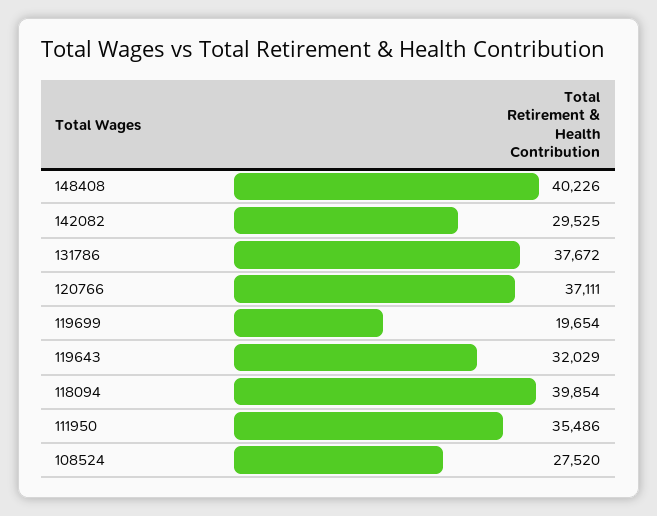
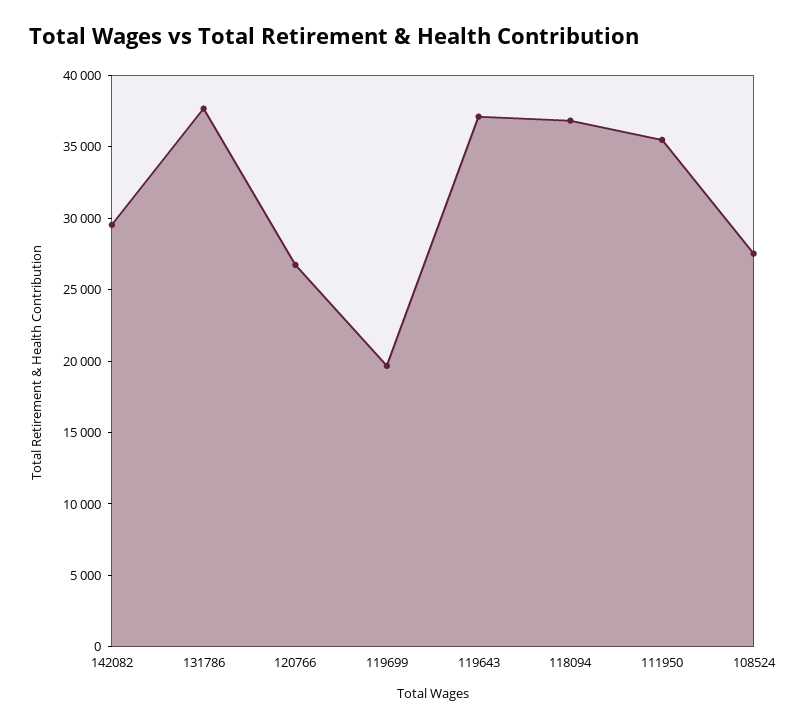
  {
-   "148408": 40226,
    "142082": 29525,
    "131786": 37672,
-   "120766": 37111,
+   "120766": 27000,
    "119699": 19654,
-   "119643": 32029,
+   "119643": 37000,
-   "118094": 39854,
+   "118094": 37000,
    "111950": 35486,
    "108524": 27520
  }

